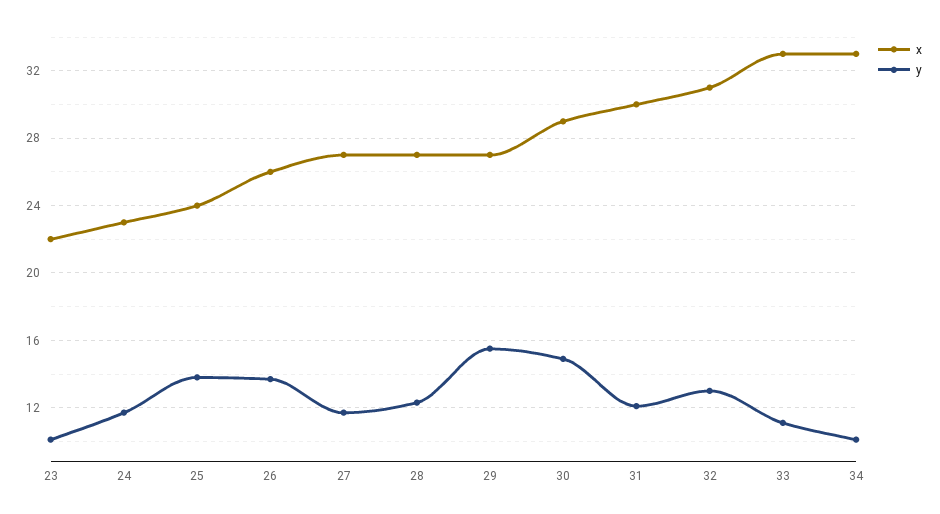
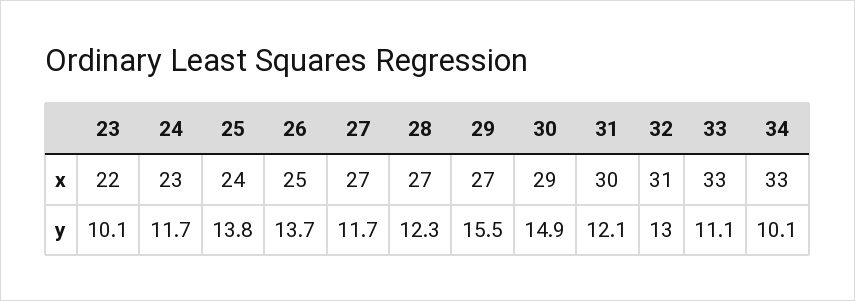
  {
    "x": {
      "23": 22,
      "24": 23,
      "25": 24,
-     "26": 26,
+     "26": 25,
      "27": 27,
      "28": 27,
      "29": 27,
      "30": 29,
      "31": 30,
      "32": 31,
      "33": 33,
      "34": 33
    },
    "y": {
      "23": 10.1,
      "24": 11.7,
      "25": 13.8,
      "26": 13.7,
      "27": 11.7,
      "28": 12.3,
      "29": 15.5,
      "30": 14.9,
      "31": 12.1,
      "32": 13,
      "33": 11.1,
      "34": 10.1
    }
  }

